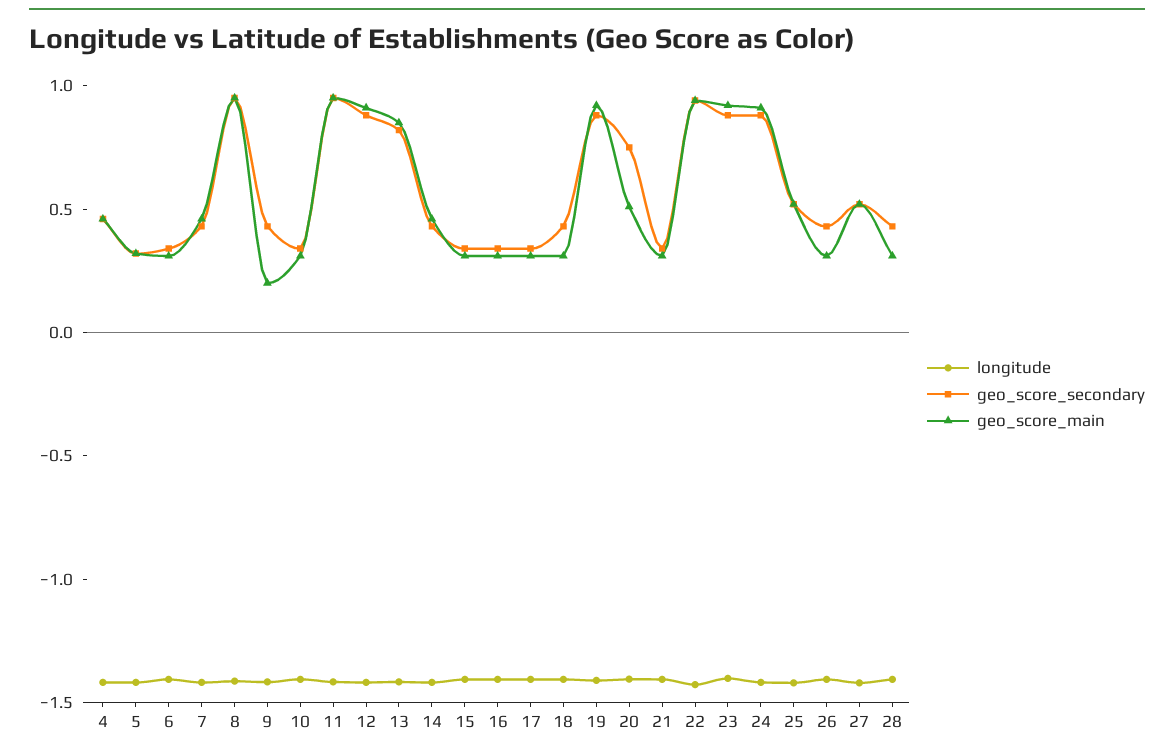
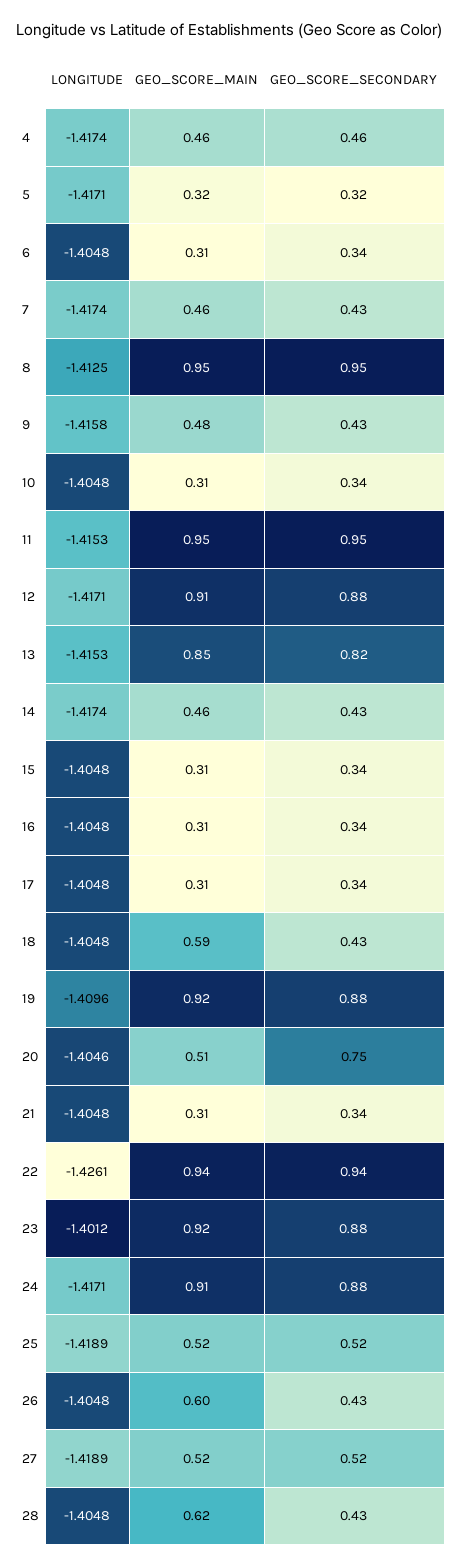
  {
    "longitude": {
      "4": -1.4174,
      "5": -1.4171,
      "6": -1.4048,
      "7": -1.4174,
      "8": -1.4125,
      "9": -1.4158,
      "10": -1.4048,
      "11": -1.4153,
      "12": -1.4171,
      "13": -1.4153,
      "14": -1.4174,
      "15": -1.4048,
      "16": -1.4048,
      "17": -1.4048,
      "18": -1.4048,
      "19": -1.4096,
      "20": -1.4046,
      "21": -1.4048,
      "22": -1.4261,
      "23": -1.4012,
      "24": -1.4171,
      "25": -1.4189,
      "26": -1.4048,
      "27": -1.4189,
      "28": -1.4048
    },
    "geo_score_secondary": {
      "4": 0.46,
      "5": 0.32,
      "6": 0.34,
      "7": 0.43,
      "8": 0.95,
      "9": 0.43,
      "10": 0.34,
      "11": 0.95,
      "12": 0.88,
      "13": 0.82,
      "14": 0.43,
      "15": 0.34,
      "16": 0.34,
      "17": 0.34,
      "18": 0.43,
      "19": 0.88,
      "20": 0.75,
      "21": 0.34,
      "22": 0.94,
      "23": 0.88,
      "24": 0.88,
      "25": 0.52,
      "26": 0.43,
      "27": 0.52,
      "28": 0.43
    },
    "geo_score_main": {
      "4": 0.46,
      "5": 0.32,
      "6": 0.31,
      "7": 0.46,
      "8": 0.95,
-     "9": 0.2,
+     "9": 0.48,
      "10": 0.31,
      "11": 0.95,
      "12": 0.91,
      "13": 0.85,
      "14": 0.46,
      "15": 0.31,
      "16": 0.31,
      "17": 0.31,
-     "18": 0.3,
+     "18": 0.59,
      "19": 0.92,
      "20": 0.51,
      "21": 0.31,
      "22": 0.94,
      "23": 0.92,
      "24": 0.91,
      "25": 0.52,
-     "26": 0.3,
+     "26": 0.6,
      "27": 0.52,
-     "28": 0.3
+     "28": 0.62
    }
  }

